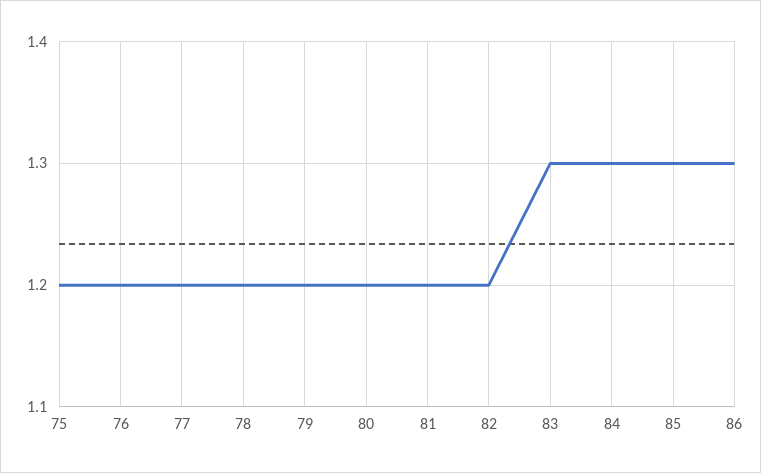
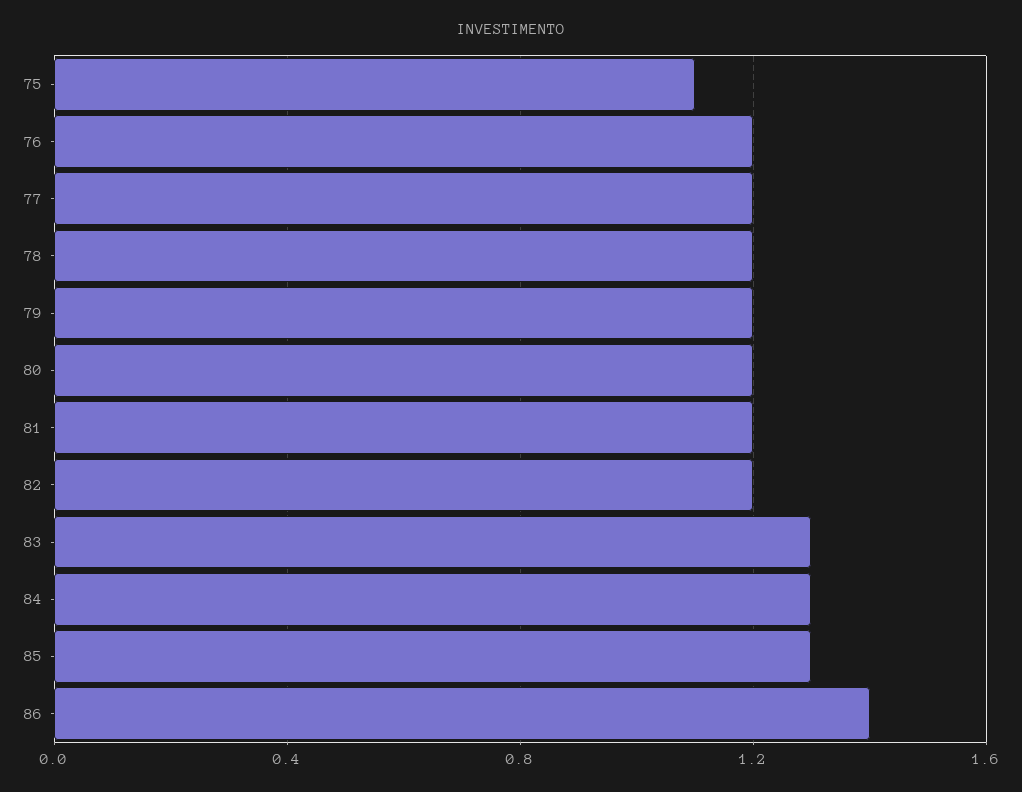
  {
-   "75": 1.2,
+   "75": 1.1,
    "76": 1.2,
    "77": 1.2,
    "78": 1.2,
    "79": 1.2,
    "80": 1.2,
    "81": 1.2,
    "82": 1.2,
    "83": 1.3,
    "84": 1.3,
    "85": 1.3,
-   "86": 1.3
+   "86": 1.4
  }

